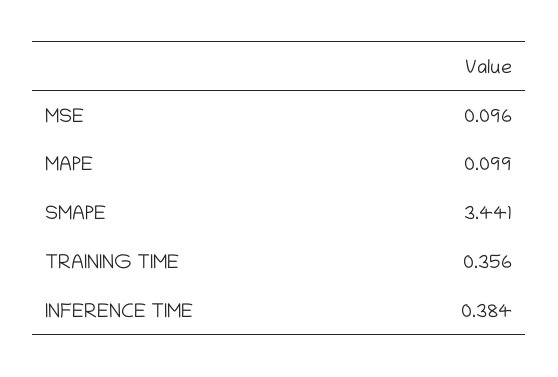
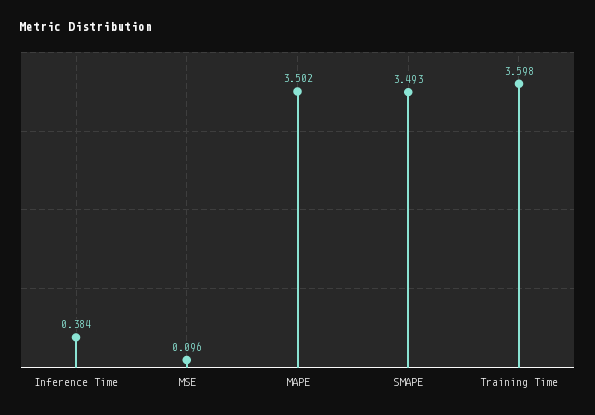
  {
    "MSE": 0.096,
-   "MAPE": 0.099,
+   "MAPE": 3.502,
-   "SMAPE": 3.441,
+   "SMAPE": 3.493,
-   "TRAINING TIME": 0.356,
+   "TRAINING TIME": 3.598,
    "INFERENCE TIME": 0.384
  }

